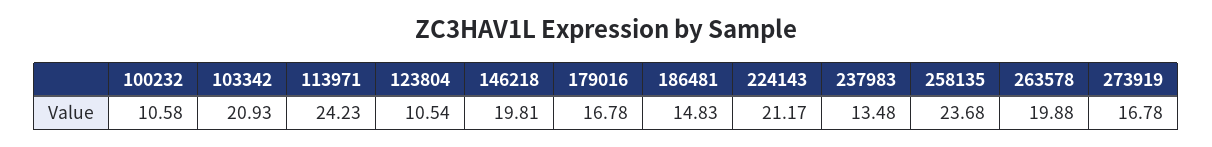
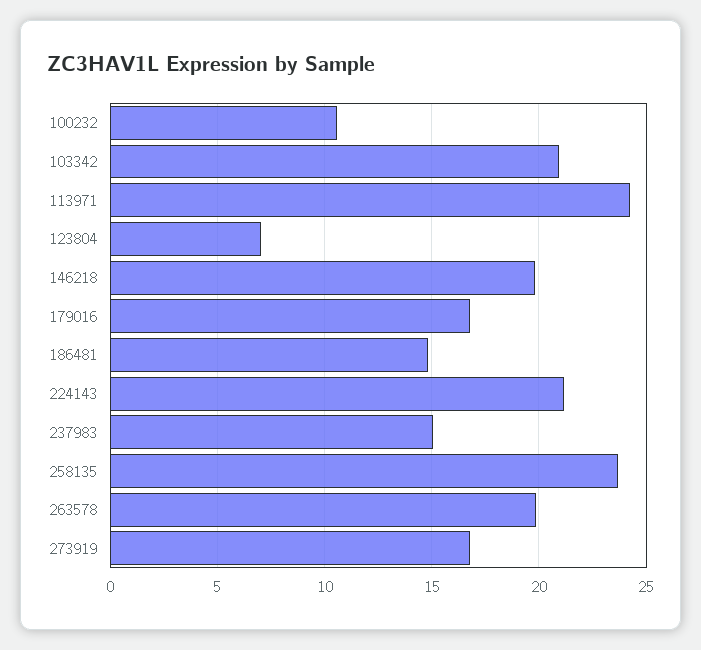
  {
    "100232": 10.58,
    "103342": 20.93,
    "113971": 24.23,
-   "123804": 10.54,
+   "123804": 7,
    "146218": 19.81,
    "179016": 16.78,
    "186481": 14.83,
    "224143": 21.17,
-   "237983": 13.48,
+   "237983": 15,
    "258135": 23.68,
    "263578": 19.88,
    "273919": 16.78
  }

